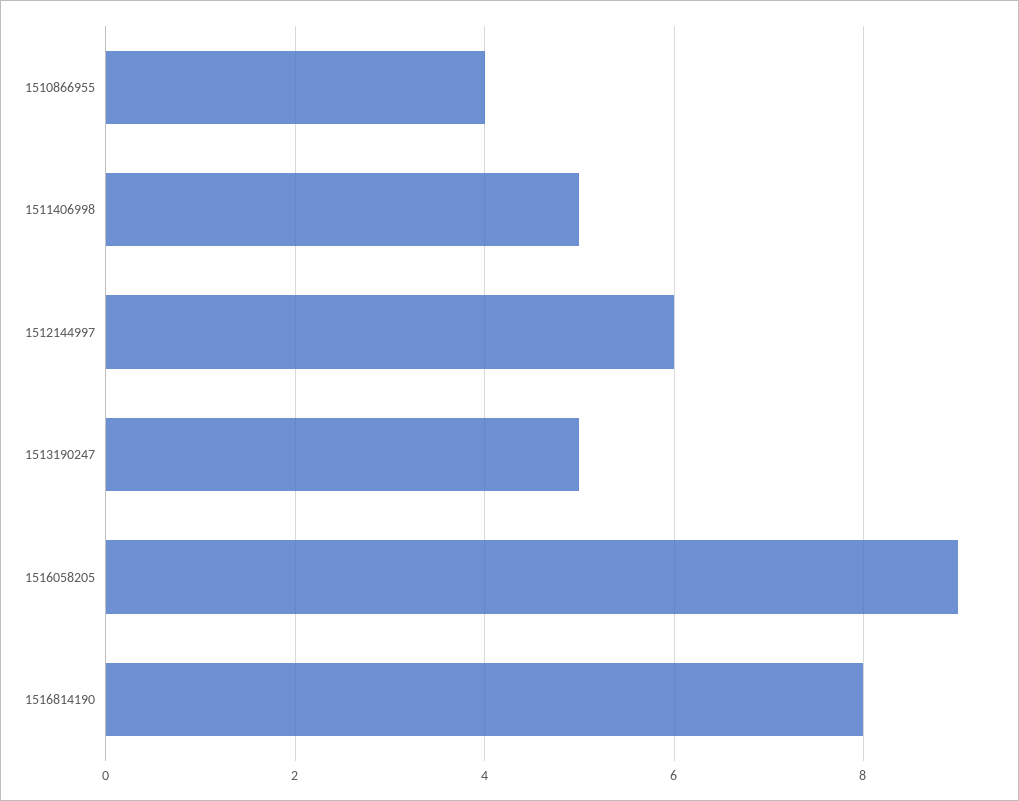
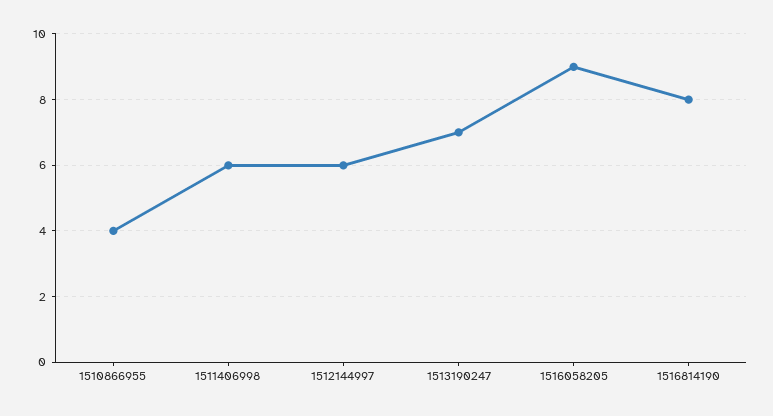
  {
    "1510866955": 4,
-   "1511406998": 5,
+   "1511406998": 6,
    "1512144997": 6,
-   "1513190247": 5,
+   "1513190247": 7,
    "1516058205": 9,
    "1516814190": 8
  }

